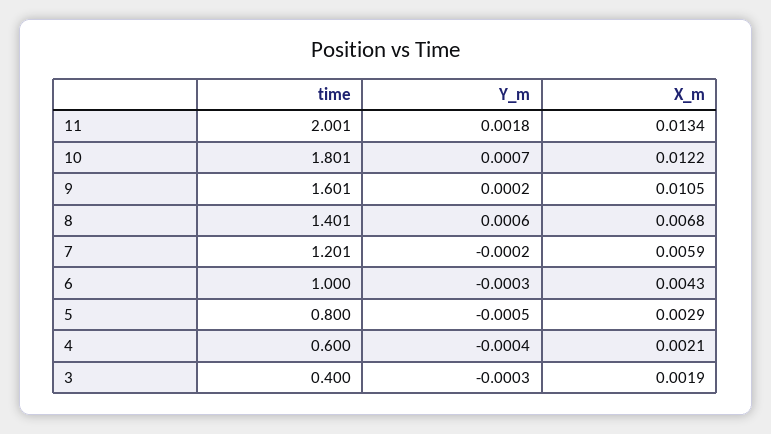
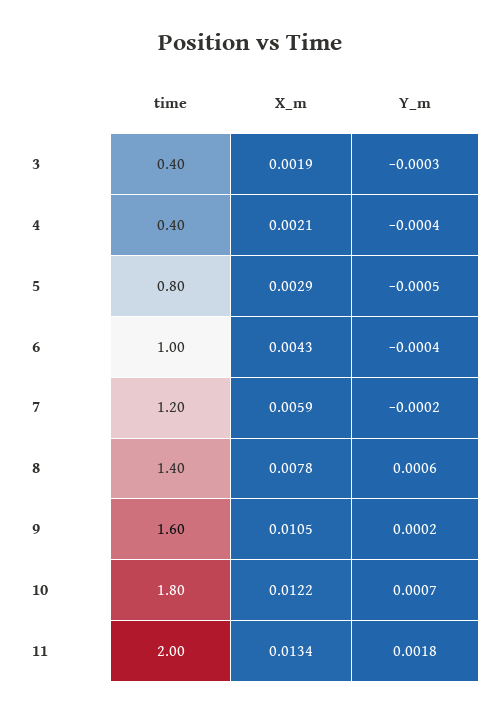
  {
    "time": {
      "11": 2.001,
      "10": 1.801,
      "9": 1.601,
      "8": 1.401,
      "7": 1.201,
      "6": 1,
      "5": 0.8,
-     "4": 0.6,
+     "4": 0.4,
      "3": 0.4
    },
    "Y_m": {
      "11": 0.0018,
      "10": 0.0007,
      "9": 0.0002,
      "8": 0.0006,
      "7": -0.0002,
-     "6": -0.0003,
+     "6": -0.0004,
      "5": -0.0005,
      "4": -0.0004,
      "3": -0.0003
    },
    "X_m": {
      "11": 0.0134,
      "10": 0.0122,
      "9": 0.0105,
-     "8": 0.0068,
+     "8": 0.0078,
      "7": 0.0059,
      "6": 0.0043,
      "5": 0.0029,
      "4": 0.0021,
      "3": 0.0019
    }
  }

